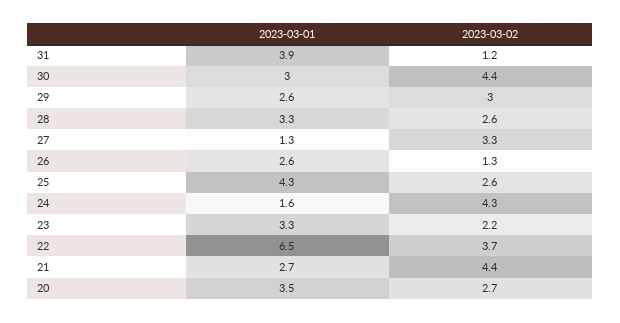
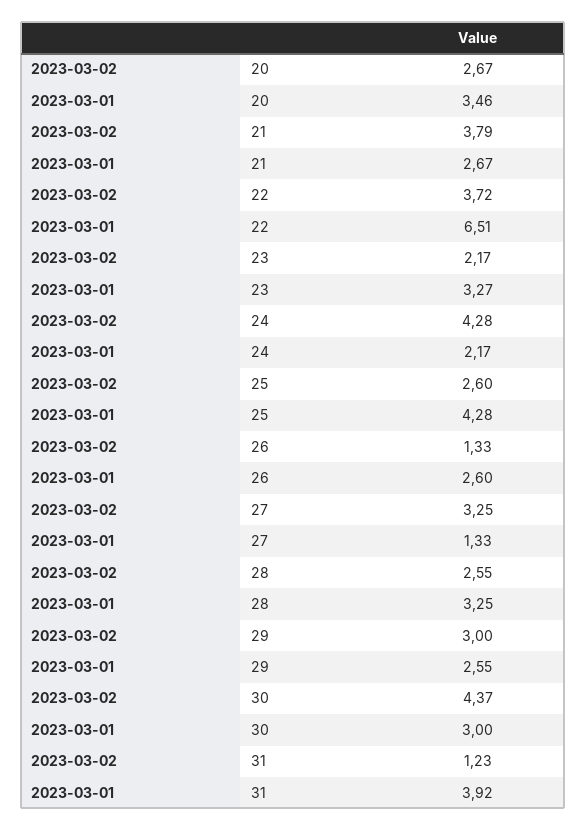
  {
    "2023-03-01": {
      "31": 3.92,
      "30": 3,
      "29": 2.55,
      "28": 3.25,
      "27": 1.33,
      "26": 2.6,
      "25": 4.28,
-     "24": 1.6,
+     "24": 2.17,
      "23": 3.27,
      "22": 6.51,
      "21": 2.67,
      "20": 3.46
    },
    "2023-03-02": {
      "31": 1.23,
      "30": 4.37,
      "29": 3,
      "28": 2.55,
      "27": 3.25,
      "26": 1.33,
      "25": 2.6,
      "24": 4.28,
      "23": 2.17,
      "22": 3.72,
-     "21": 4.4,
+     "21": 3.79,
      "20": 2.67
    }
  }

